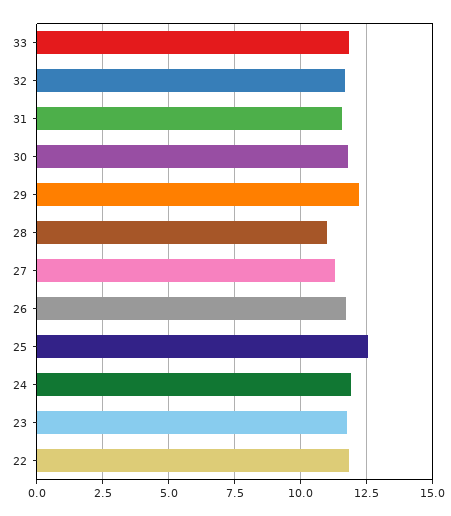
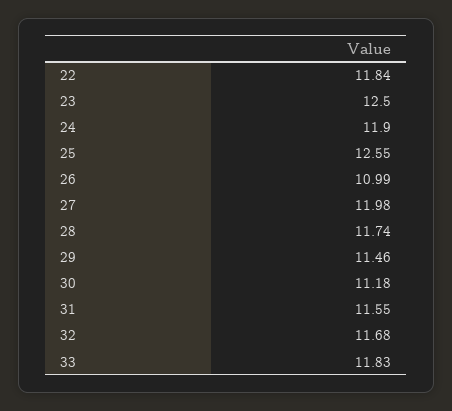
  {
    "33": 11.83,
    "32": 11.68,
    "31": 11.55,
-   "30": 11.75,
+   "30": 11.18,
-   "29": 12.25,
+   "29": 11.46,
-   "28": 11,
+   "28": 11.74,
-   "27": 11.25,
+   "27": 11.98,
-   "26": 11.75,
+   "26": 10.99,
    "25": 12.55,
    "24": 11.9,
-   "23": 11.75,
+   "23": 12.5,
    "22": 11.84
  }

